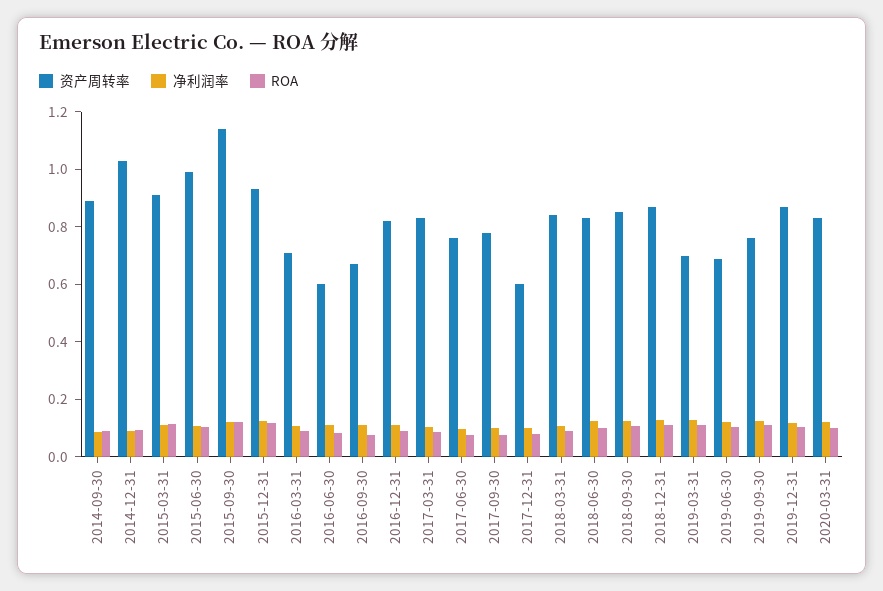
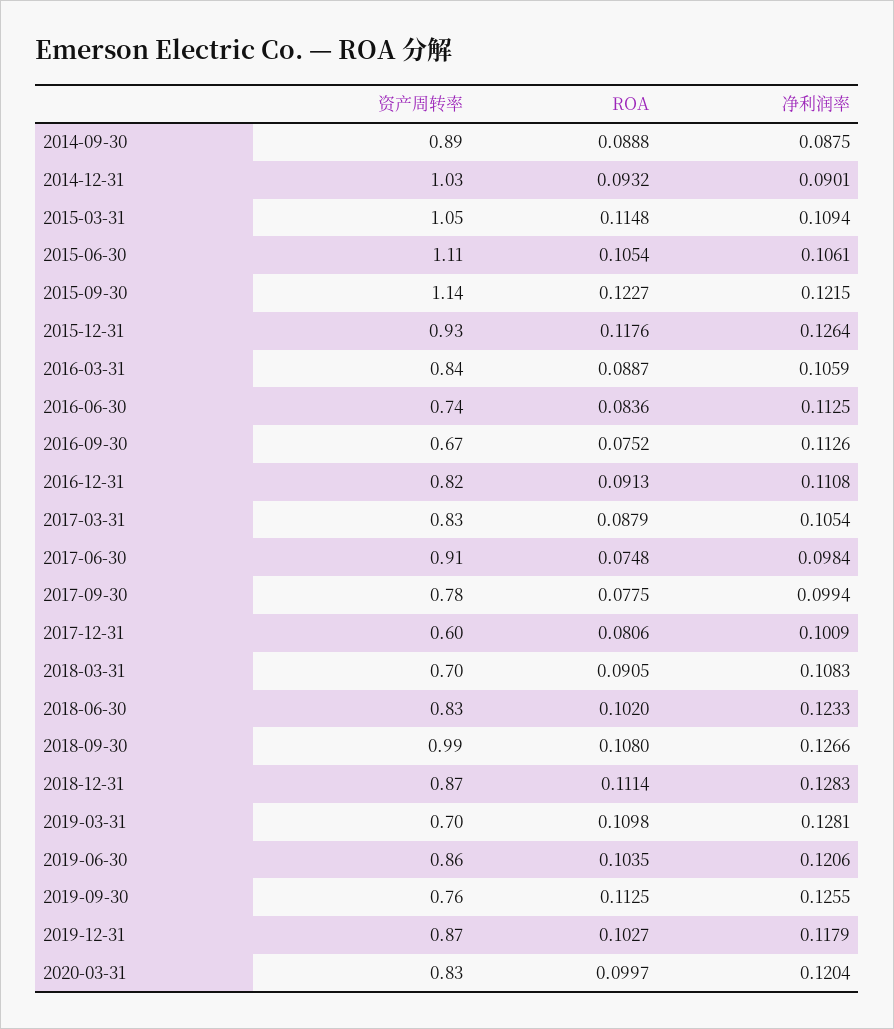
  {
    "资产周转率": {
      "2014-09-30": 0.89,
      "2014-12-31": 1.03,
-     "2015-03-31": 0.9,
+     "2015-03-31": 1.05,
-     "2015-06-30": 1,
+     "2015-06-30": 1.11,
      "2015-09-30": 1.14,
      "2015-12-31": 0.93,
-     "2016-03-31": 0.7,
+     "2016-03-31": 0.84,
-     "2016-06-30": 0.6,
+     "2016-06-30": 0.74,
      "2016-09-30": 0.67,
      "2016-12-31": 0.82,
      "2017-03-31": 0.83,
-     "2017-06-30": 0.75,
+     "2017-06-30": 0.91,
      "2017-09-30": 0.78,
      "2017-12-31": 0.6,
-     "2018-03-31": 0.85,
+     "2018-03-31": 0.7,
      "2018-06-30": 0.83,
-     "2018-09-30": 0.85,
+     "2018-09-30": 0.99,
      "2018-12-31": 0.87,
      "2019-03-31": 0.7,
-     "2019-06-30": 0.7,
+     "2019-06-30": 0.86,
      "2019-09-30": 0.76,
      "2019-12-31": 0.87,
      "2020-03-31": 0.83
    },
    "净利润率": {
      "2014-09-30": 0.0875,
      "2014-12-31": 0.0901,
      "2015-03-31": 0.1094,
      "2015-06-30": 0.1061,
      "2015-09-30": 0.1215,
      "2015-12-31": 0.1264,
      "2016-03-31": 0.1059,
      "2016-06-30": 0.1125,
      "2016-09-30": 0.1126,
      "2016-12-31": 0.1108,
      "2017-03-31": 0.1054,
      "2017-06-30": 0.0984,
      "2017-09-30": 0.0994,
      "2017-12-31": 0.1009,
      "2018-03-31": 0.1083,
      "2018-06-30": 0.1233,
      "2018-09-30": 0.1266,
      "2018-12-31": 0.1283,
      "2019-03-31": 0.1281,
      "2019-06-30": 0.1206,
      "2019-09-30": 0.1255,
      "2019-12-31": 0.1179,
      "2020-03-31": 0.1204
    },
    "ROA": {
      "2014-09-30": 0.0888,
      "2014-12-31": 0.0932,
      "2015-03-31": 0.1148,
      "2015-06-30": 0.1054,
      "2015-09-30": 0.1227,
      "2015-12-31": 0.1176,
      "2016-03-31": 0.0887,
      "2016-06-30": 0.0836,
      "2016-09-30": 0.0752,
      "2016-12-31": 0.0913,
      "2017-03-31": 0.0879,
      "2017-06-30": 0.0748,
      "2017-09-30": 0.0775,
      "2017-12-31": 0.0806,
      "2018-03-31": 0.0905,
      "2018-06-30": 0.102,
      "2018-09-30": 0.108,
      "2018-12-31": 0.1114,
      "2019-03-31": 0.1098,
      "2019-06-30": 0.1035,
      "2019-09-30": 0.1125,
      "2019-12-31": 0.1027,
      "2020-03-31": 0.0997
    }
  }

